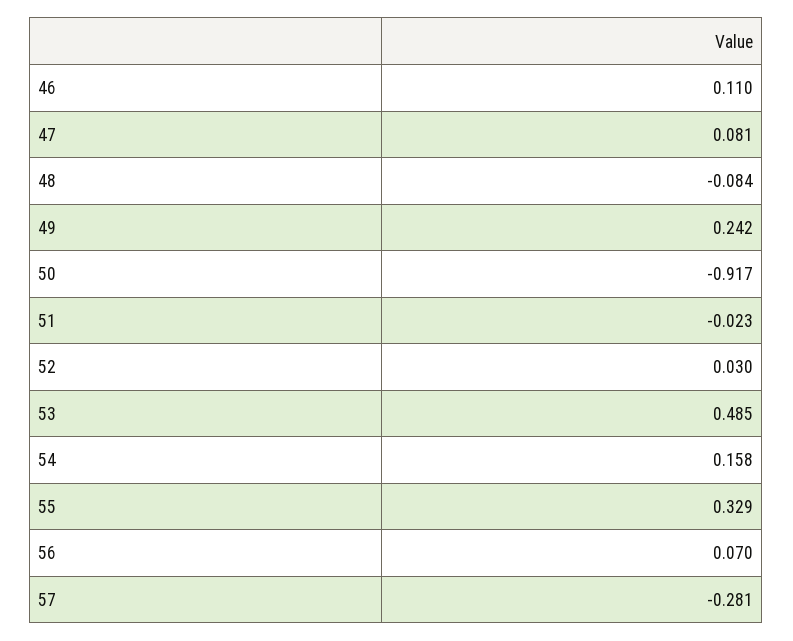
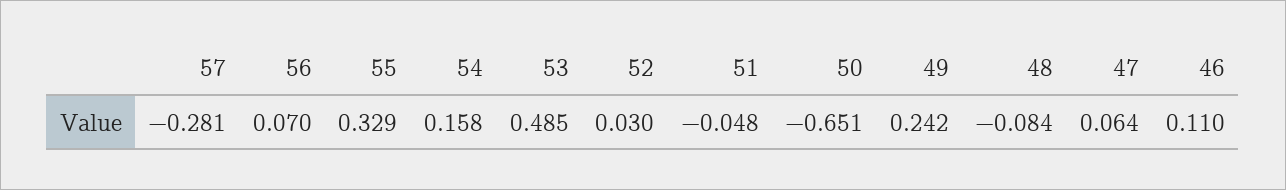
  {
    "46": 0.11,
-   "47": 0.081,
+   "47": 0.064,
    "48": -0.084,
    "49": 0.242,
-   "50": -0.917,
+   "50": -0.651,
-   "51": -0.023,
+   "51": -0.048,
    "52": 0.03,
    "53": 0.485,
    "54": 0.158,
    "55": 0.329,
    "56": 0.07,
    "57": -0.281
  }

